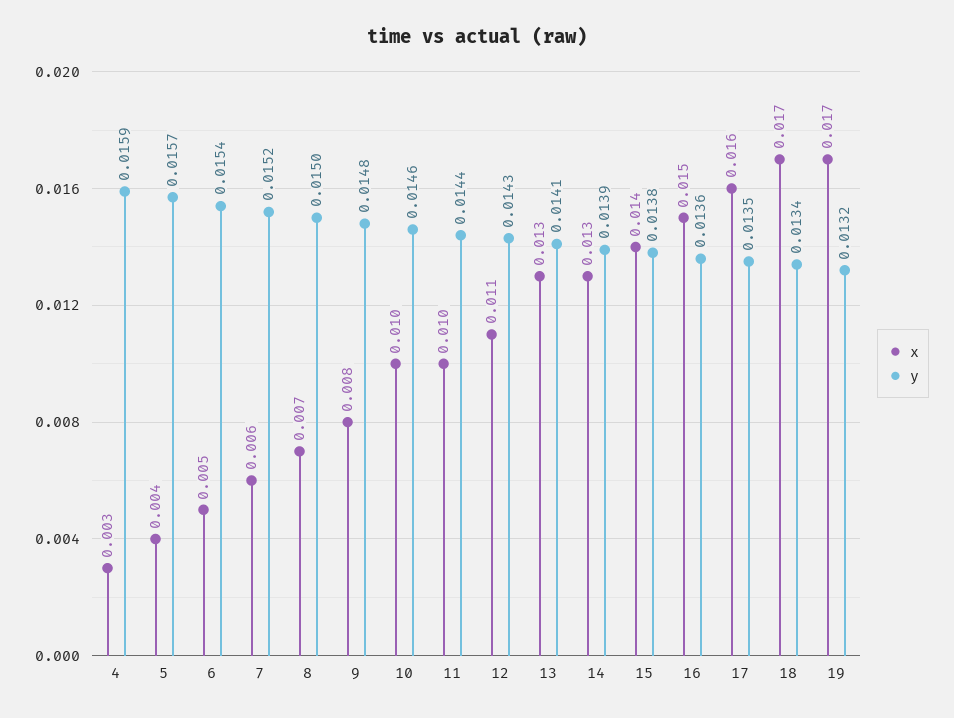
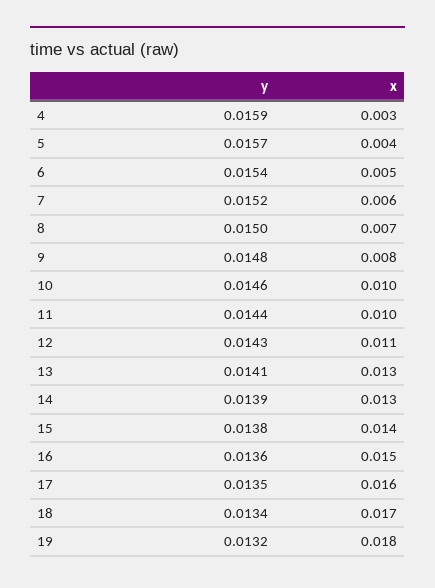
  {
    "x": {
      "4": 0.003,
      "5": 0.004,
      "6": 0.005,
      "7": 0.006,
      "8": 0.007,
      "9": 0.008,
      "10": 0.01,
      "11": 0.01,
      "12": 0.011,
      "13": 0.013,
      "14": 0.013,
      "15": 0.014,
      "16": 0.015,
      "17": 0.016,
      "18": 0.017,
-     "19": 0.017
+     "19": 0.018
    },
    "y": {
      "4": 0.0159,
      "5": 0.0157,
      "6": 0.0154,
      "7": 0.0152,
      "8": 0.015,
      "9": 0.0148,
      "10": 0.0146,
      "11": 0.0144,
      "12": 0.0143,
      "13": 0.0141,
      "14": 0.0139,
      "15": 0.0138,
      "16": 0.0136,
      "17": 0.0135,
      "18": 0.0134,
      "19": 0.0132
    }
  }

